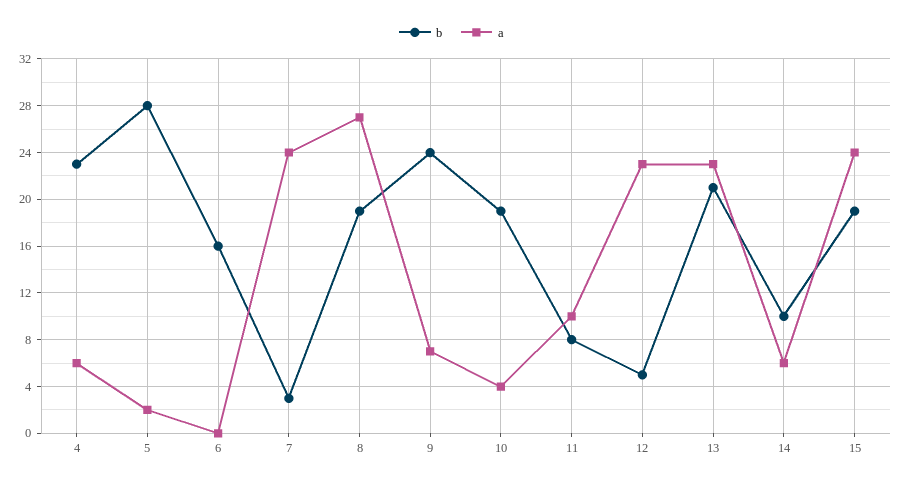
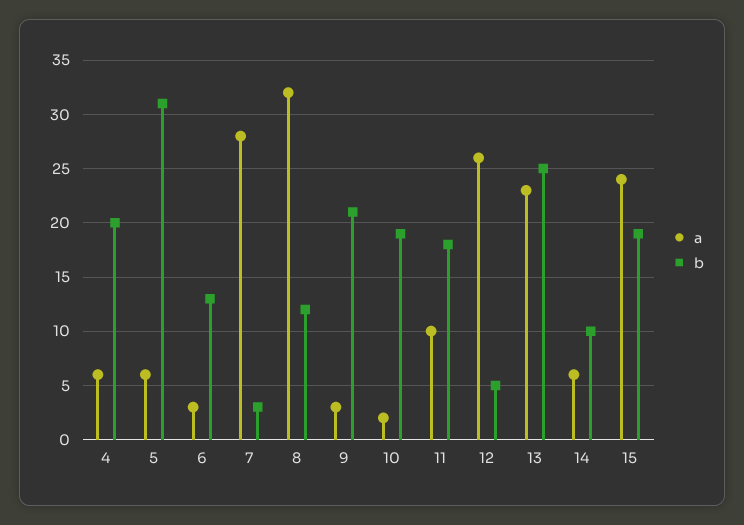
  {
    "b": {
-     "4": 23,
+     "4": 20,
-     "5": 28,
+     "5": 31,
-     "6": 16,
+     "6": 13,
      "7": 3,
-     "8": 19,
+     "8": 12,
-     "9": 24,
+     "9": 21,
      "10": 19,
-     "11": 8,
+     "11": 18,
      "12": 5,
-     "13": 21,
+     "13": 25,
      "14": 10,
      "15": 19
    },
    "a": {
      "4": 6,
-     "5": 2,
+     "5": 6,
-     "6": 0,
+     "6": 3,
-     "7": 24,
+     "7": 28,
-     "8": 27,
+     "8": 32,
-     "9": 7,
+     "9": 3,
-     "10": 4,
+     "10": 2,
      "11": 10,
-     "12": 23,
+     "12": 26,
      "13": 23,
      "14": 6,
      "15": 24
    }
  }

